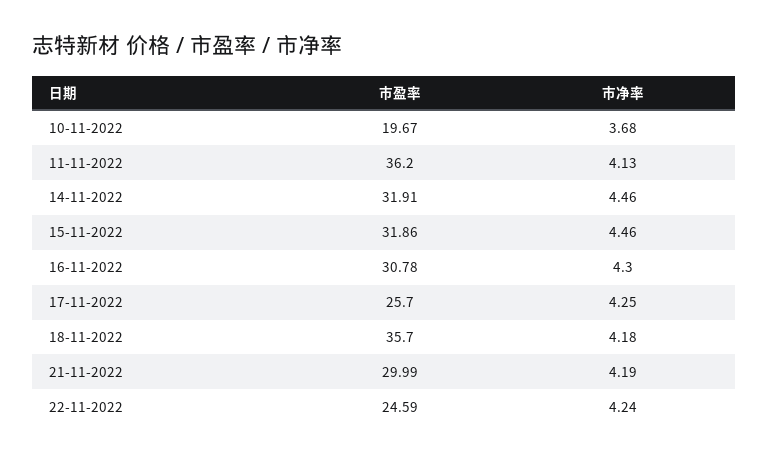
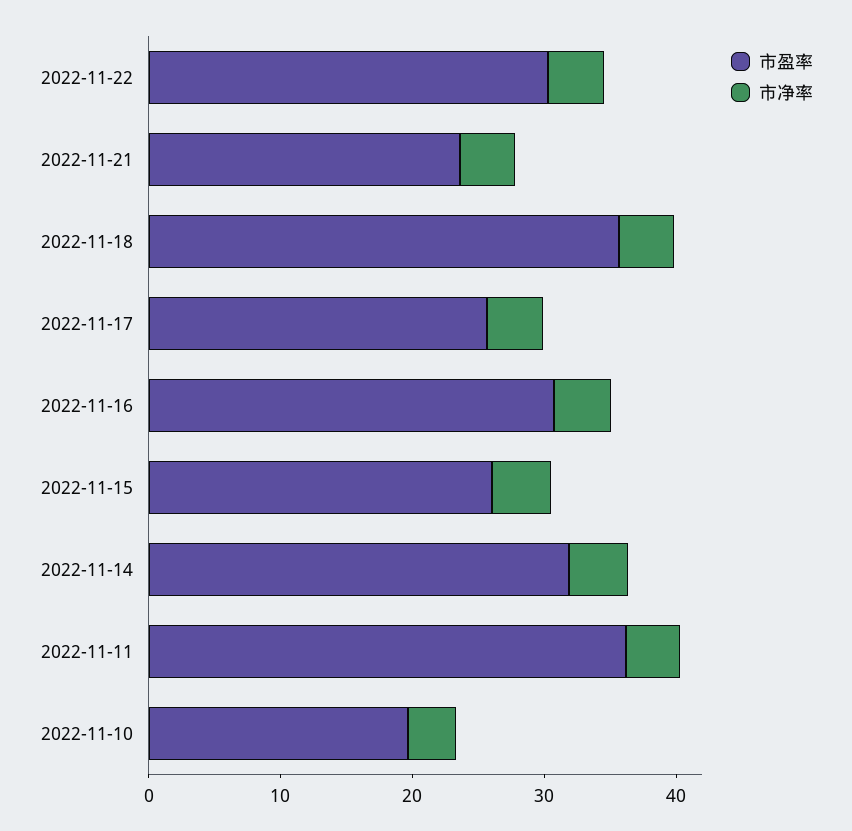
  {
    "市盈率": {
      "10-11-2022": 19.67,
      "11-11-2022": 36.2,
      "14-11-2022": 31.91,
-     "15-11-2022": 31.86,
+     "15-11-2022": 26,
      "16-11-2022": 30.78,
      "17-11-2022": 25.7,
      "18-11-2022": 35.7,
-     "21-11-2022": 29.99,
+     "21-11-2022": 24,
-     "22-11-2022": 24.59
+     "22-11-2022": 30
    },
    "市净率": {
      "10-11-2022": 3.68,
      "11-11-2022": 4.13,
      "14-11-2022": 4.46,
      "15-11-2022": 4.46,
      "16-11-2022": 4.3,
      "17-11-2022": 4.25,
      "18-11-2022": 4.18,
      "21-11-2022": 4.19,
      "22-11-2022": 4.24
    }
  }

